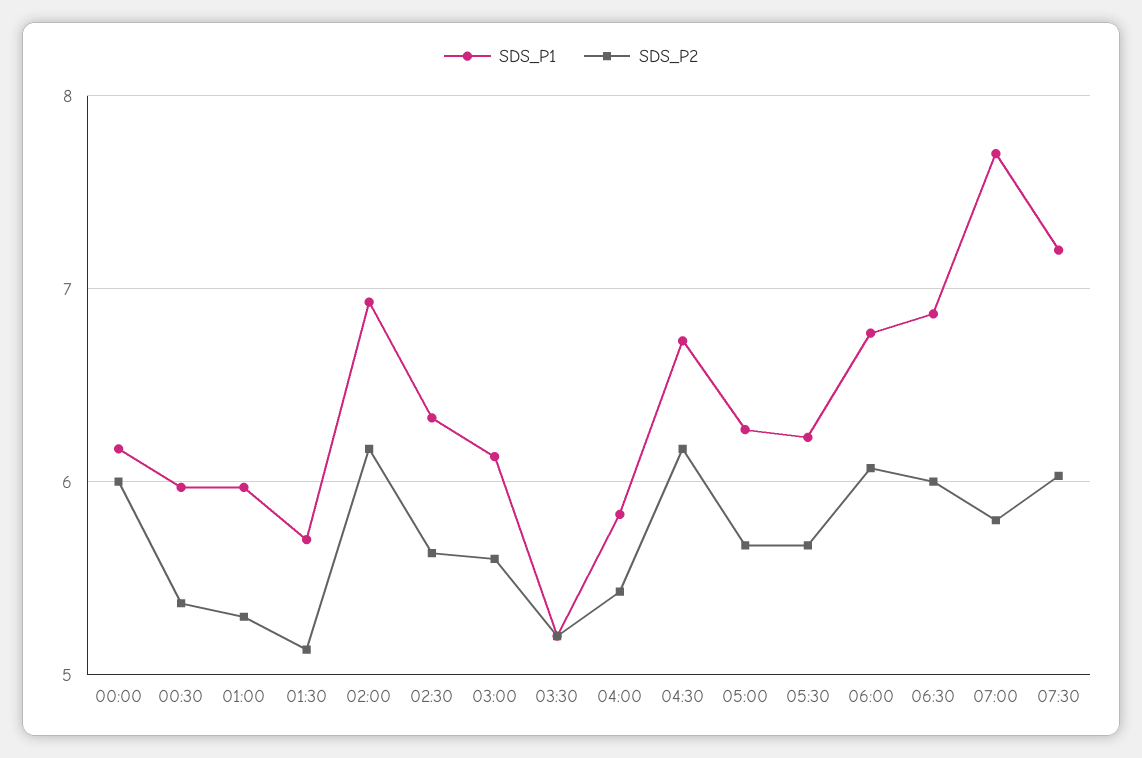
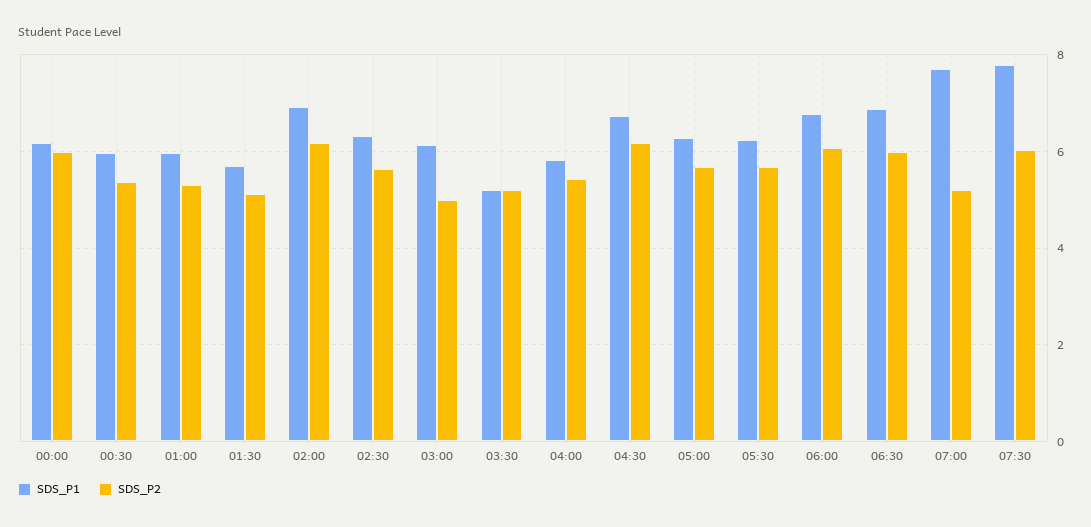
  {
    "SDS_P1": {
      "00:00": 6.2,
      "00:30": 6,
      "01:00": 6,
      "01:30": 5.7,
      "02:00": 6.9,
      "02:30": 6.3,
      "03:00": 6.1,
      "03:30": 5.2,
      "04:00": 5.8,
      "04:30": 6.7,
      "05:00": 6.3,
      "05:30": 6.2,
      "06:00": 6.8,
      "06:30": 6.9,
      "07:00": 7.7,
-     "07:30": 7.2
+     "07:30": 7.8
    },
    "SDS_P2": {
      "00:00": 6,
      "00:30": 5.4,
      "01:00": 5.3,
      "01:30": 5.1,
      "02:00": 6.2,
      "02:30": 5.6,
-     "03:00": 5.6,
+     "03:00": 5,
      "03:30": 5.2,
      "04:00": 5.4,
      "04:30": 6.2,
      "05:00": 5.7,
      "05:30": 5.7,
      "06:00": 6.1,
      "06:30": 6,
-     "07:00": 5.8,
+     "07:00": 5.2,
      "07:30": 6
    }
  }

